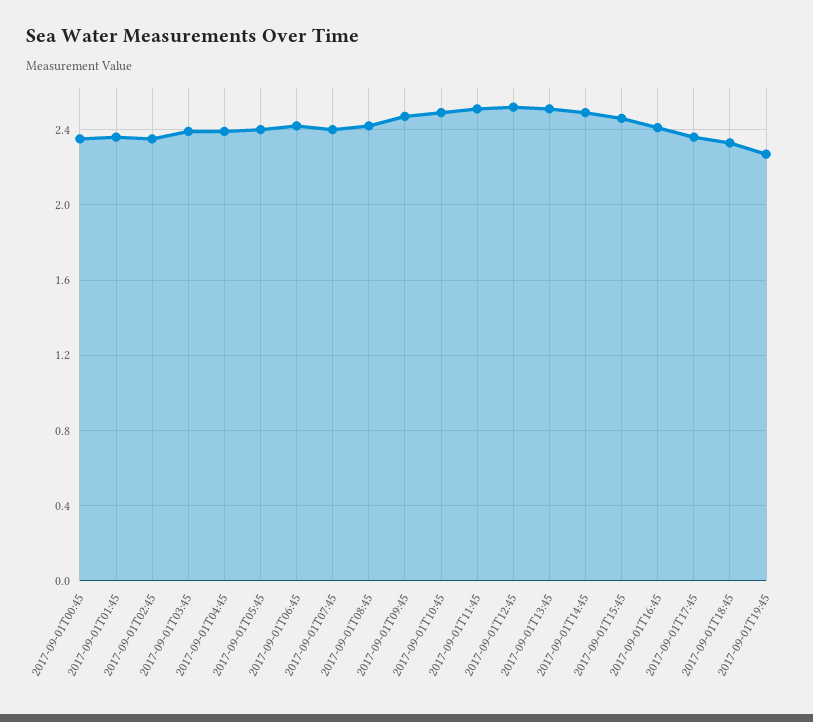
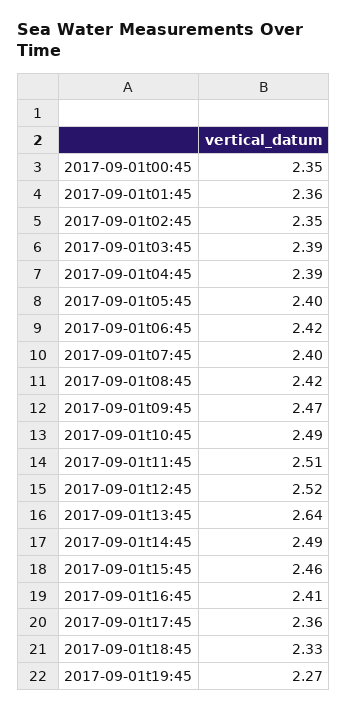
  {
    "2017-09-01T00:45": 2.35,
    "2017-09-01T01:45": 2.36,
    "2017-09-01T02:45": 2.35,
    "2017-09-01T03:45": 2.39,
    "2017-09-01T04:45": 2.39,
    "2017-09-01T05:45": 2.4,
    "2017-09-01T06:45": 2.42,
    "2017-09-01T07:45": 2.4,
    "2017-09-01T08:45": 2.42,
    "2017-09-01T09:45": 2.47,
    "2017-09-01T10:45": 2.49,
    "2017-09-01T11:45": 2.51,
    "2017-09-01T12:45": 2.52,
-   "2017-09-01T13:45": 2.5,
+   "2017-09-01T13:45": 2.64,
    "2017-09-01T14:45": 2.49,
    "2017-09-01T15:45": 2.46,
    "2017-09-01T16:45": 2.41,
    "2017-09-01T17:45": 2.36,
    "2017-09-01T18:45": 2.33,
    "2017-09-01T19:45": 2.27
  }

